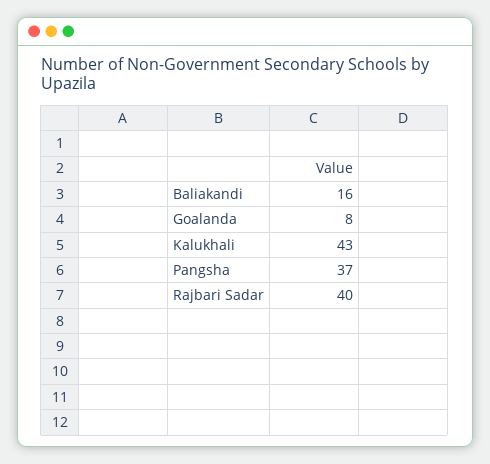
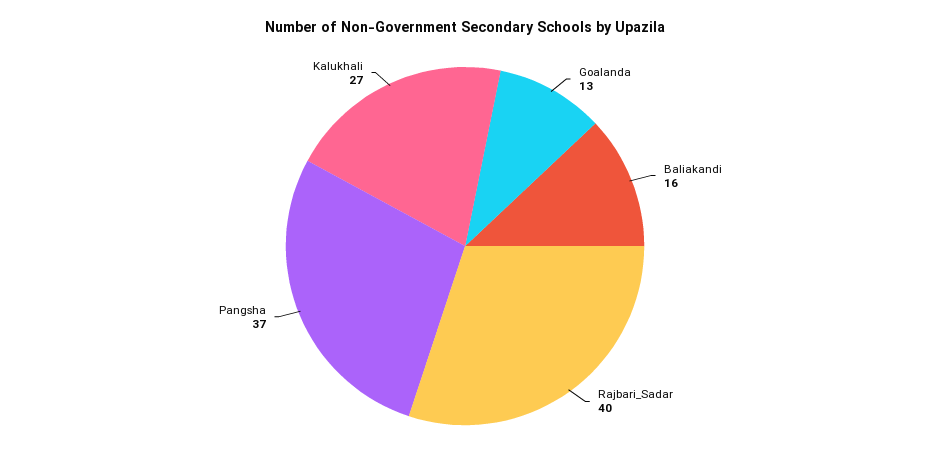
  {
    "Baliakandi": 16,
-   "Goalanda": 8,
+   "Goalanda": 13,
-   "Kalukhali": 43,
+   "Kalukhali": 27,
    "Pangsha": 37,
    "Rajbari Sadar": 40
  }

